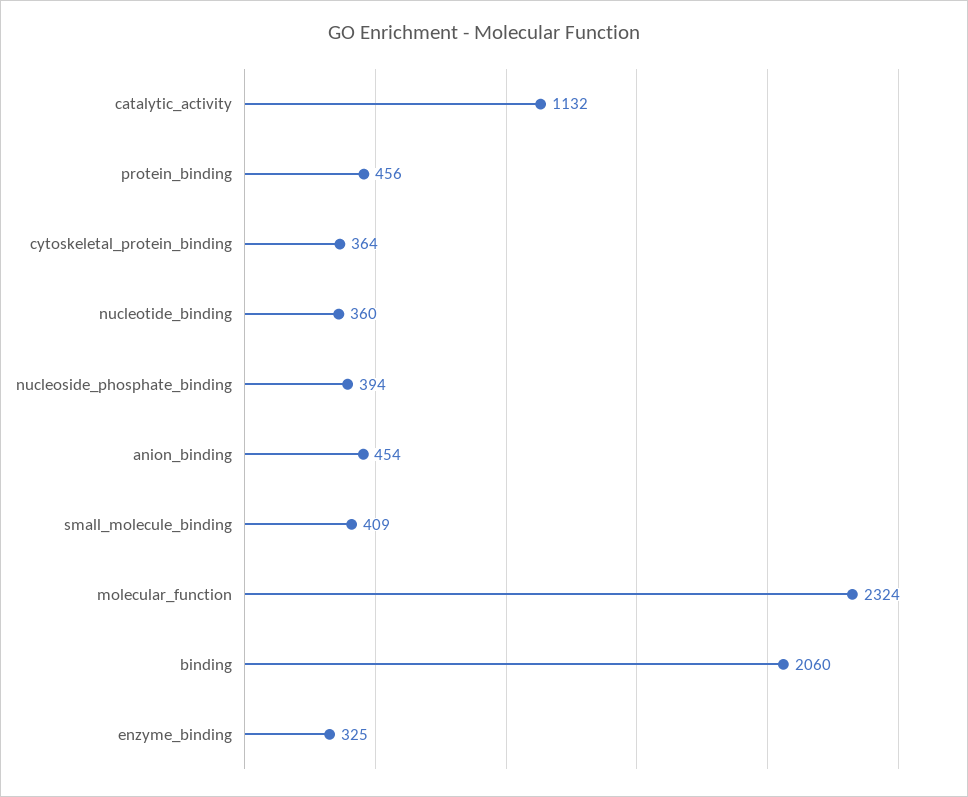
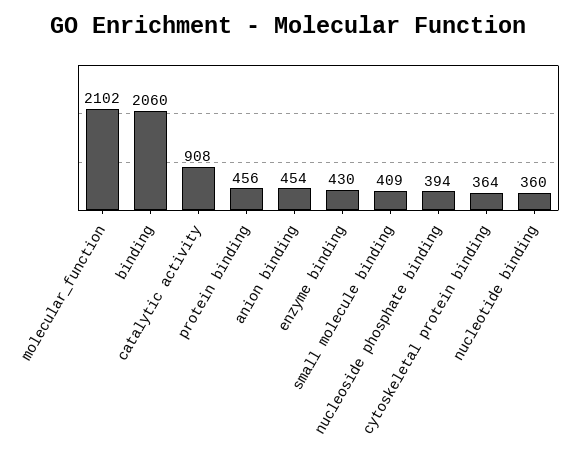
  {
-   "catalytic_activity": 1132,
+   "catalytic_activity": 908,
    "protein_binding": 456,
    "cytoskeletal_protein_binding": 364,
    "nucleotide_binding": 360,
    "nucleoside_phosphate_binding": 394,
    "anion_binding": 454,
    "small_molecule_binding": 409,
-   "molecular_function": 2324,
+   "molecular_function": 2102,
    "binding": 2060,
-   "enzyme_binding": 325
+   "enzyme_binding": 430
  }

